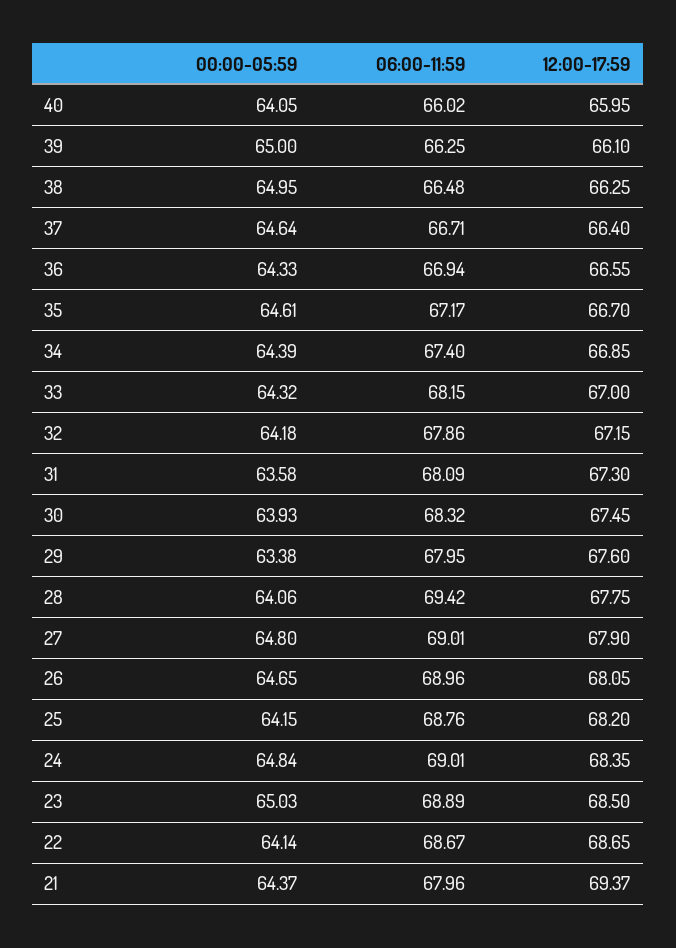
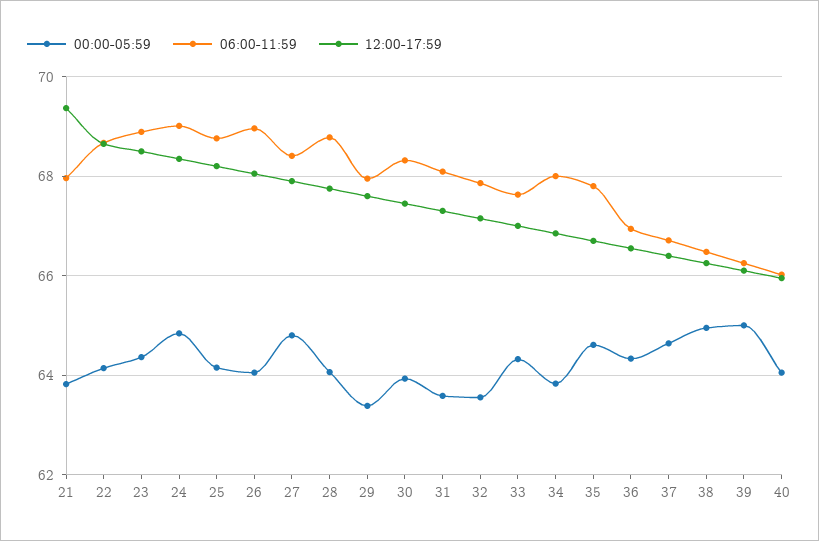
  {
    "00:00-05:59": {
      "40": 64.05,
      "39": 65,
      "38": 64.95,
      "37": 64.64,
      "36": 64.33,
      "35": 64.61,
-     "34": 64.39,
+     "34": 63.8,
      "33": 64.32,
-     "32": 64.18,
+     "32": 63.6,
      "31": 63.58,
      "30": 63.93,
      "29": 63.38,
      "28": 64.06,
      "27": 64.8,
-     "26": 64.65,
+     "26": 64,
      "25": 64.15,
      "24": 64.84,
-     "23": 65.03,
+     "23": 64.4,
      "22": 64.14,
-     "21": 64.37
+     "21": 63.8
    },
    "06:00-11:59": {
      "40": 66.02,
      "39": 66.25,
      "38": 66.48,
      "37": 66.71,
      "36": 66.94,
-     "35": 67.17,
+     "35": 67.8,
-     "34": 67.4,
+     "34": 68,
-     "33": 68.15,
+     "33": 67.6,
      "32": 67.86,
      "31": 68.09,
      "30": 68.32,
      "29": 67.95,
-     "28": 69.42,
+     "28": 68.8,
-     "27": 69.01,
+     "27": 68.4,
      "26": 68.96,
      "25": 68.76,
      "24": 69.01,
      "23": 68.89,
      "22": 68.67,
      "21": 67.96
    },
    "12:00-17:59": {
      "40": 65.95,
      "39": 66.1,
      "38": 66.25,
      "37": 66.4,
      "36": 66.55,
      "35": 66.7,
      "34": 66.85,
      "33": 67,
      "32": 67.15,
      "31": 67.3,
      "30": 67.45,
      "29": 67.6,
      "28": 67.75,
      "27": 67.9,
      "26": 68.05,
      "25": 68.2,
      "24": 68.35,
      "23": 68.5,
      "22": 68.65,
      "21": 69.37
    }
  }

